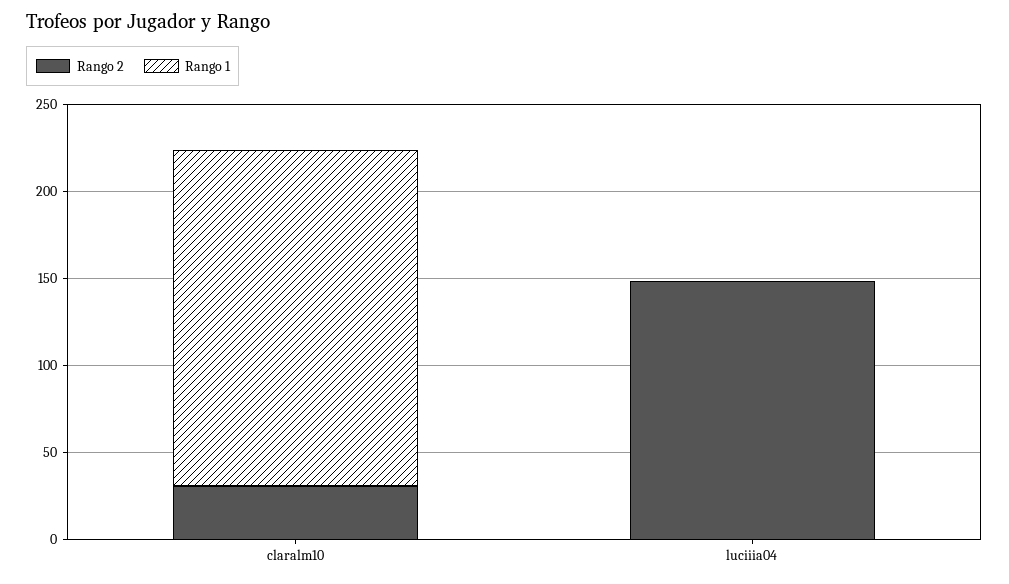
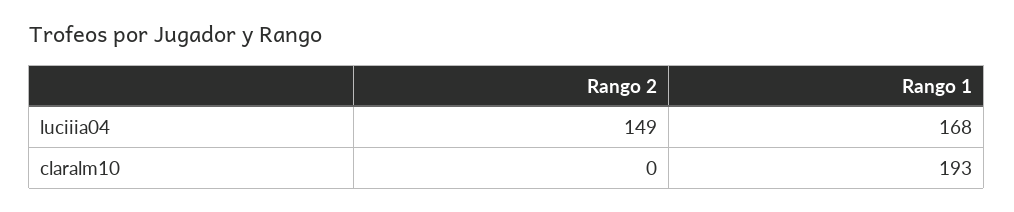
  {
    "Rango 2": {
-     "claralm10": 30,
+     "claralm10": 0,
      "luciiia04": 149
    },
    "Rango 1": {
      "claralm10": 193,
-     "luciiia04": 0
+     "luciiia04": 168
    }
  }

